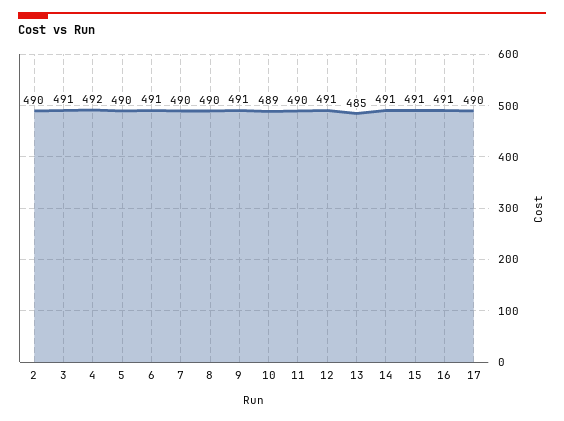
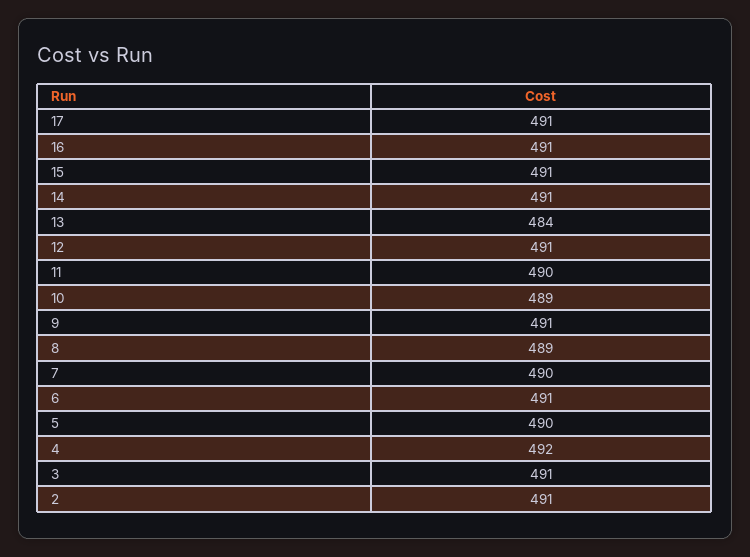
  {
-   "2": 490,
+   "2": 491,
    "3": 491,
    "4": 492,
    "5": 490,
    "6": 491,
    "7": 490,
-   "8": 490,
+   "8": 489,
    "9": 491,
    "10": 489,
    "11": 490,
    "12": 491,
-   "13": 485,
+   "13": 484,
    "14": 491,
    "15": 491,
    "16": 491,
-   "17": 490
+   "17": 491
  }

